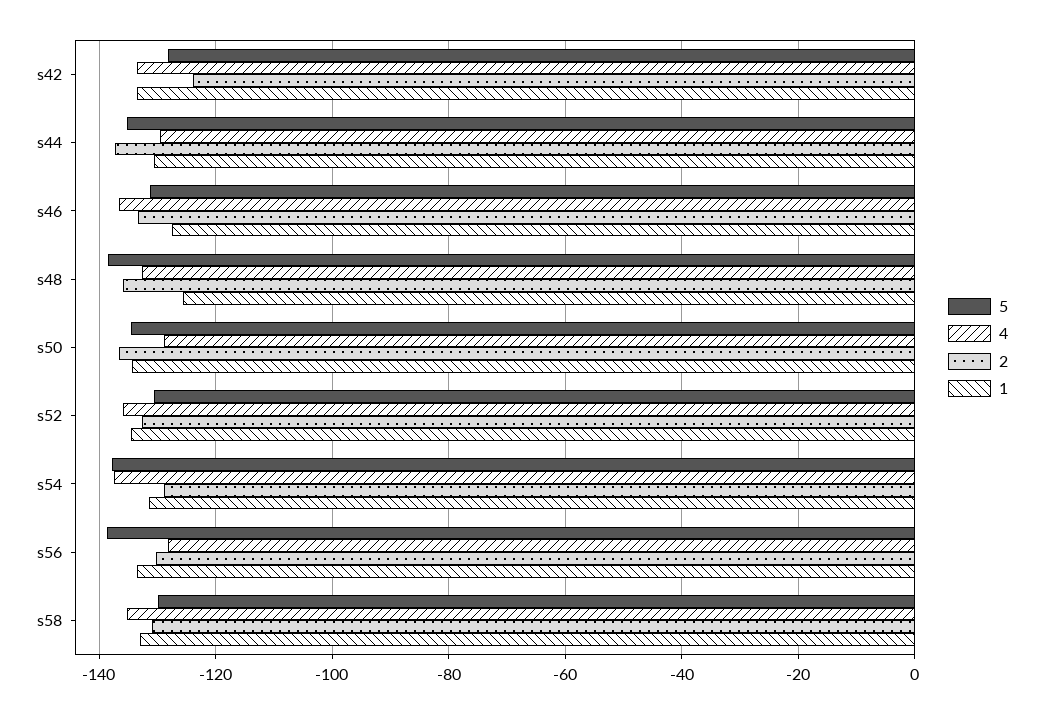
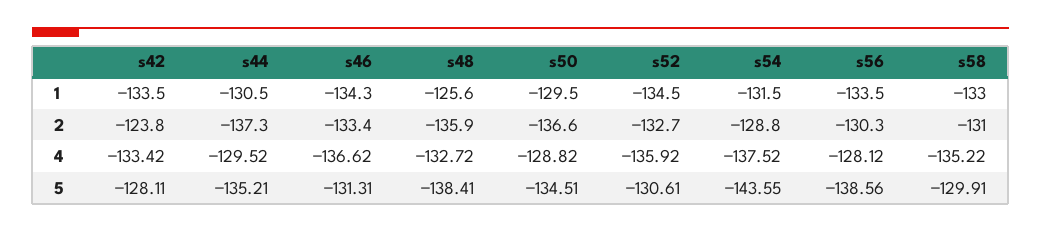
  {
    "5": {
      "s42": -128.11,
      "s44": -135.21,
      "s46": -131.31,
      "s48": -138.41,
      "s50": -134.51,
      "s52": -130.61,
-     "s54": -138,
+     "s54": -143.55,
      "s56": -138.56,
      "s58": -129.91
    },
    "4": {
      "s42": -133.42,
      "s44": -129.52,
      "s46": -136.62,
      "s48": -132.72,
      "s50": -128.82,
      "s52": -135.92,
      "s54": -137.52,
      "s56": -128.12,
      "s58": -135.22
    },
    "2": {
      "s42": -123.8,
      "s44": -137.3,
      "s46": -133.4,
      "s48": -135.9,
      "s50": -136.6,
      "s52": -132.7,
      "s54": -128.8,
      "s56": -130.3,
      "s58": -131
    },
    "1": {
      "s42": -133.5,
      "s44": -130.5,
-     "s46": -128,
+     "s46": -134.3,
      "s48": -125.6,
-     "s50": -134,
+     "s50": -129.5,
      "s52": -134.5,
      "s54": -131.5,
      "s56": -133.5,
      "s58": -133
    }
  }

